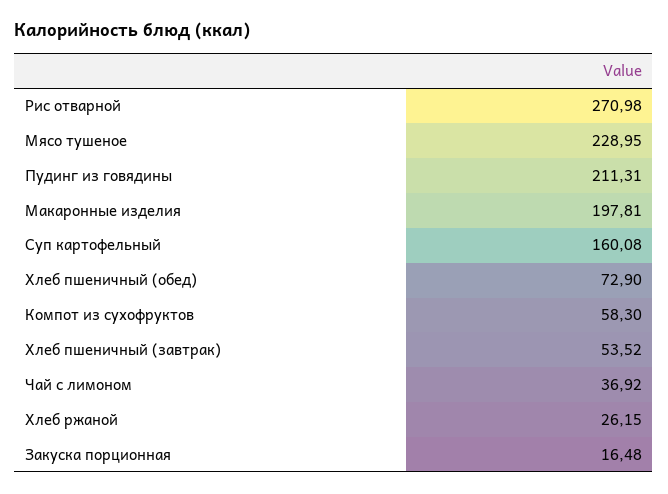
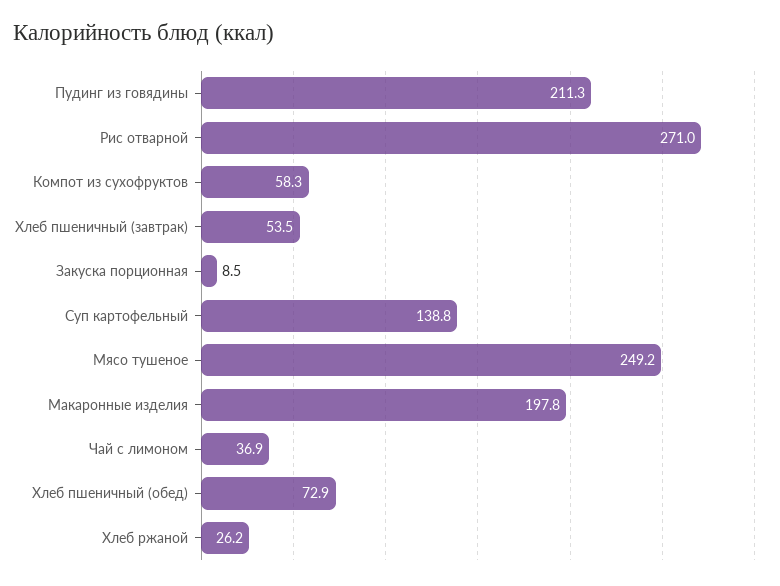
  {
    "Рис отварной": 270.98,
-   "Мясо тушеное": 228.95,
+   "Мясо тушеное": 249.2,
    "Пудинг из говядины": 211.31,
    "Макаронные изделия": 197.81,
-   "Суп картофельный": 160.08,
+   "Суп картофельный": 138.8,
    "Хлеб пшеничный (обед)": 72.9,
    "Компот из сухофруктов": 58.3,
    "Хлеб пшеничный (завтрак)": 53.52,
    "Чай с лимоном": 36.92,
    "Хлеб ржаной": 26.15,
-   "Закуска порционная": 16.48
+   "Закуска порционная": 8.5
  }

